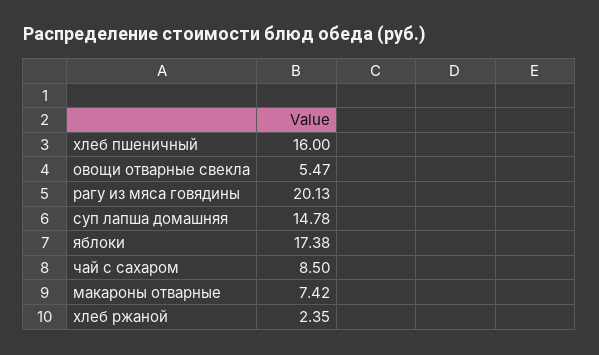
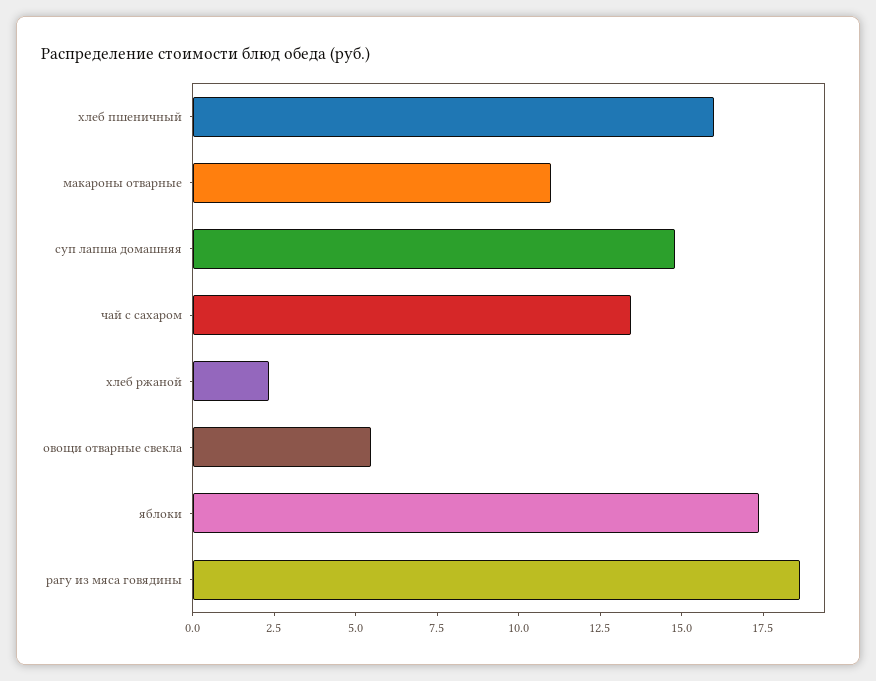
  {
    "хлеб пшеничный": 16,
    "овощи отварные свекла": 5.47,
-   "рагу из мяса говядины": 20.13,
+   "рагу из мяса говядины": 18.5,
    "суп лапша домашняя": 14.78,
    "яблоки": 17.38,
-   "чай с сахаром": 8.5,
+   "чай с сахаром": 13.5,
-   "макароны отварные": 7.42,
+   "макароны отварные": 11,
    "хлеб ржаной": 2.35
  }

